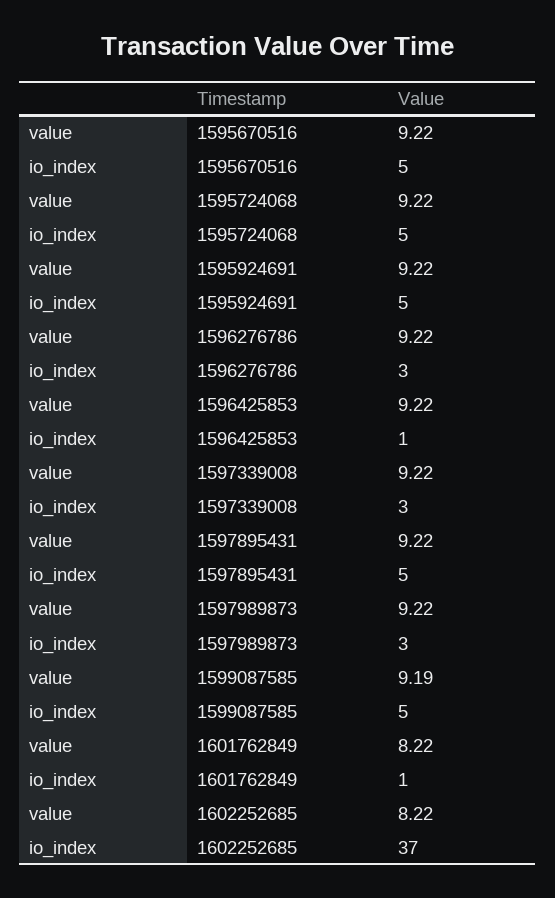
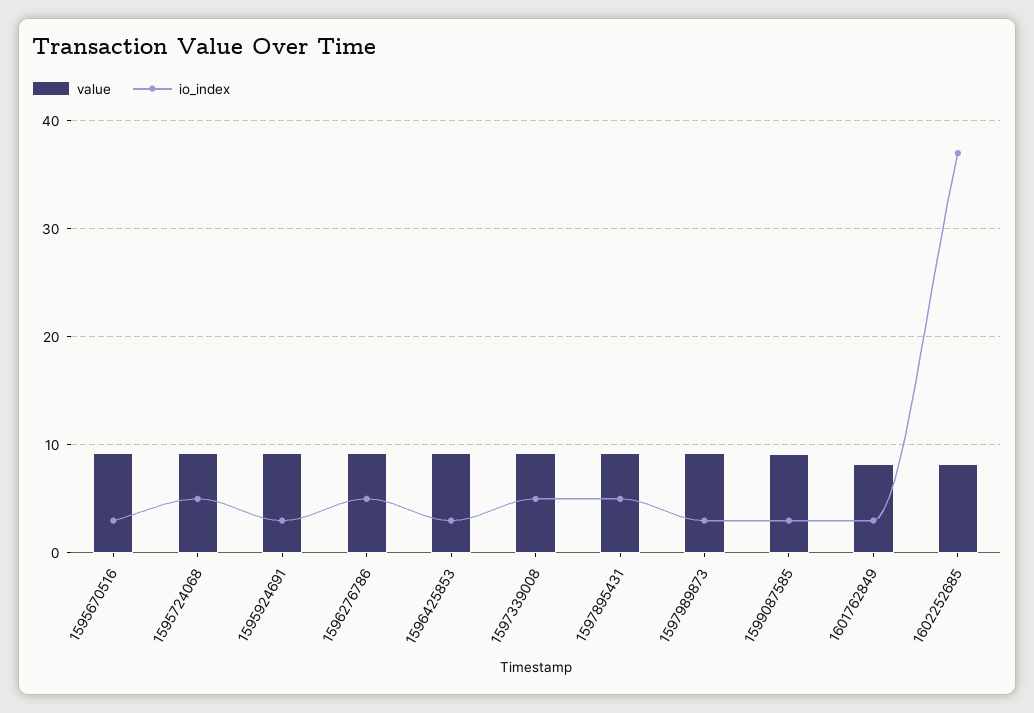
  {
    "value": {
      "1595670516": 9.22,
      "1595724068": 9.22,
      "1595924691": 9.22,
      "1596276786": 9.22,
      "1596425853": 9.22,
      "1597339008": 9.22,
      "1597895431": 9.22,
      "1597989873": 9.22,
      "1599087585": 9.19,
      "1601762849": 8.22,
      "1602252685": 8.22
    },
    "io_index": {
-     "1595670516": 5,
+     "1595670516": 3,
      "1595724068": 5,
-     "1595924691": 5,
+     "1595924691": 3,
-     "1596276786": 3,
+     "1596276786": 5,
-     "1596425853": 1,
+     "1596425853": 3,
-     "1597339008": 3,
+     "1597339008": 5,
      "1597895431": 5,
      "1597989873": 3,
-     "1599087585": 5,
+     "1599087585": 3,
-     "1601762849": 1,
+     "1601762849": 3,
      "1602252685": 37
    }
  }

